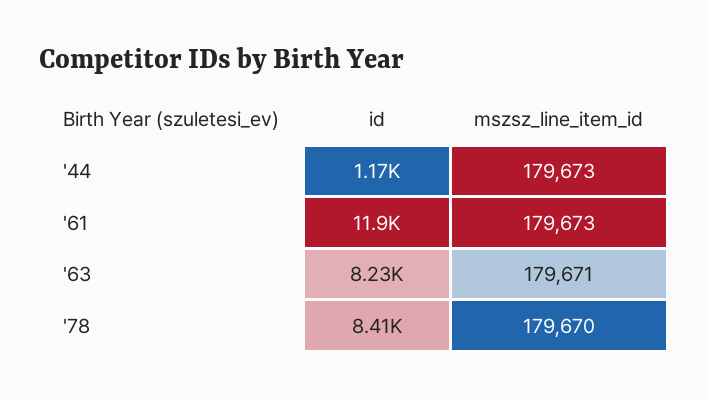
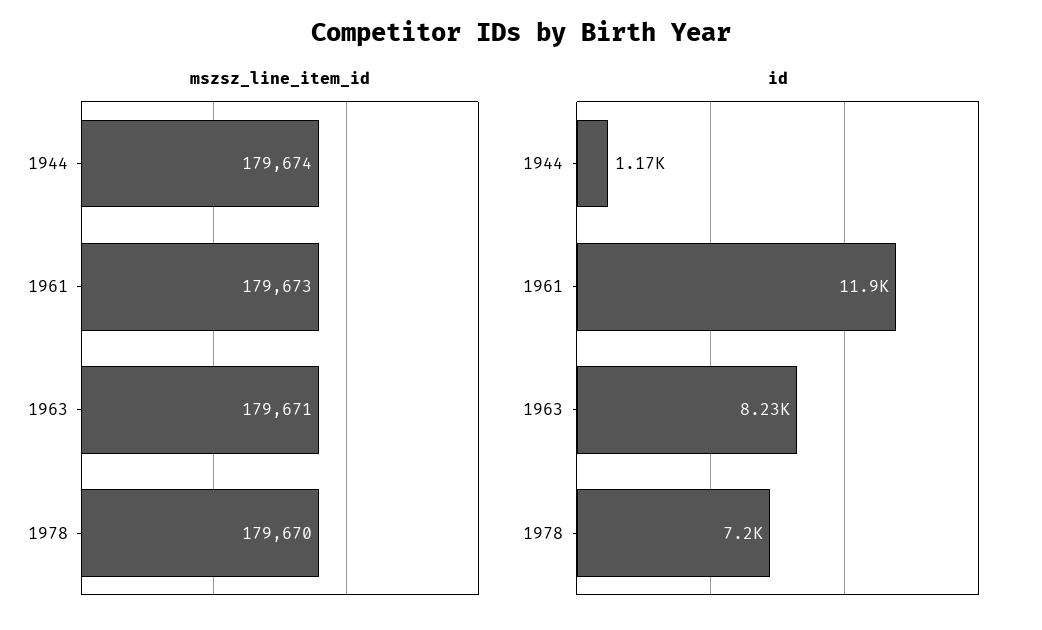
  {
    "id": {
      "'44": 1170,
      "'61": 11900,
      "'63": 8230,
-     "'78": 8410
+     "'78": 7200
    },
    "mszsz_line_item_id": {
-     "'44": 179673,
+     "'44": 179674,
      "'61": 179673,
      "'63": 179671,
      "'78": 179670
    }
  }

